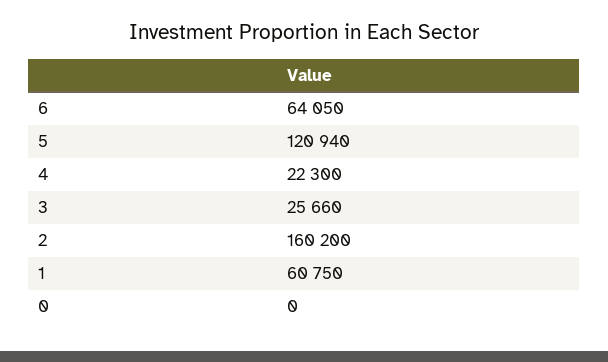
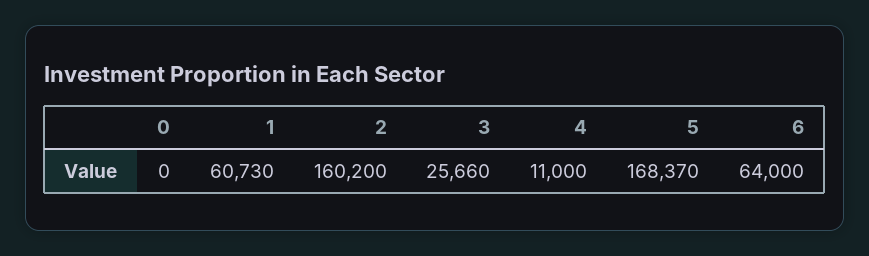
  {
-   "6": 64050,
+   "6": 64000,
-   "5": 120940,
+   "5": 168370,
-   "4": 22300,
+   "4": 11000,
    "3": 25660,
    "2": 160200,
-   "1": 60750,
+   "1": 60730,
    "0": 0
  }

